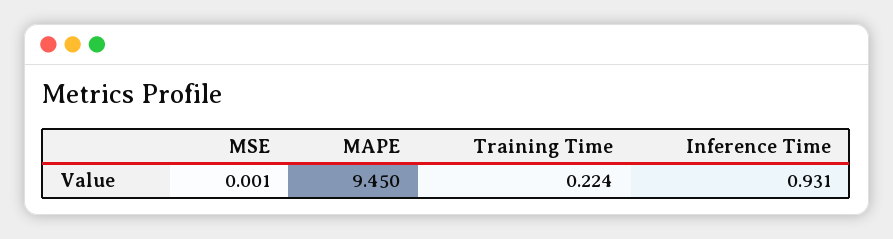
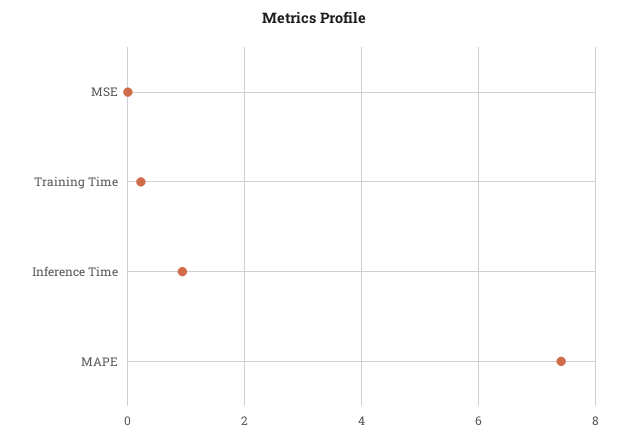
  {
    "MSE": 0.001,
-   "MAPE": 9.45,
+   "MAPE": 7.4,
    "Training Time": 0.224,
    "Inference Time": 0.931
  }

